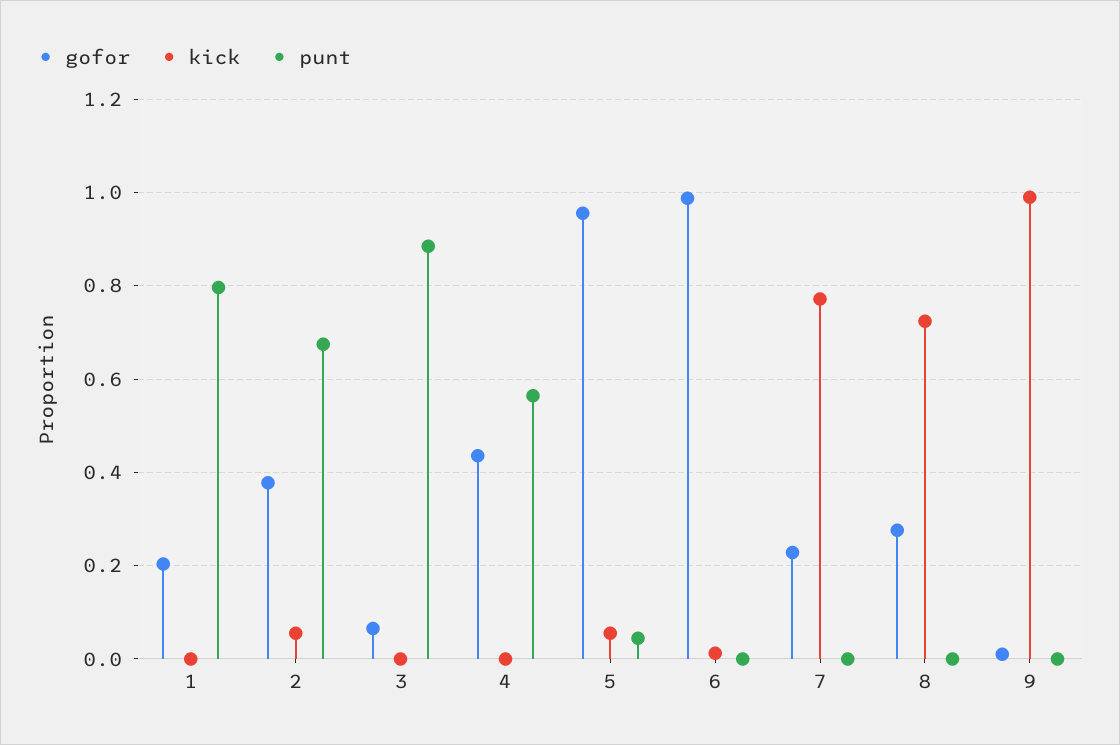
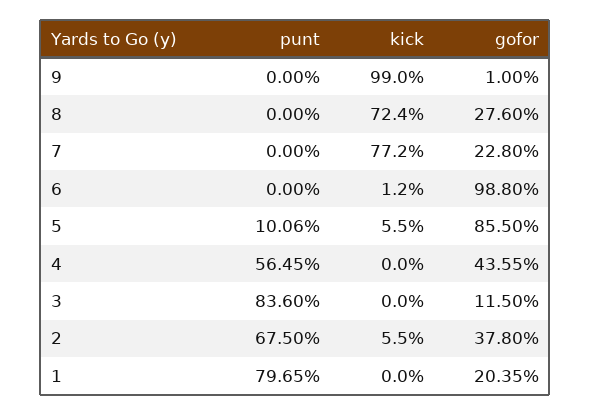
  {
    "gofor": {
      "1": 0.2035,
      "2": 0.378,
-     "3": 0.06,
+     "3": 0.115,
      "4": 0.4355,
-     "5": 0.96,
+     "5": 0.855,
      "6": 0.988,
      "7": 0.228,
      "8": 0.276,
      "9": 0.01
    },
    "kick": {
      "1": 0,
      "2": 0.055,
      "3": 0,
      "4": 0,
      "5": 0.055,
      "6": 0.012,
      "7": 0.772,
      "8": 0.724,
      "9": 0.99
    },
    "punt": {
      "1": 0.7965,
      "2": 0.675,
-     "3": 0.88,
+     "3": 0.836,
      "4": 0.5645,
-     "5": 0.04,
+     "5": 0.1006,
      "6": 0,
      "7": 0,
      "8": 0,
      "9": 0
    }
  }

